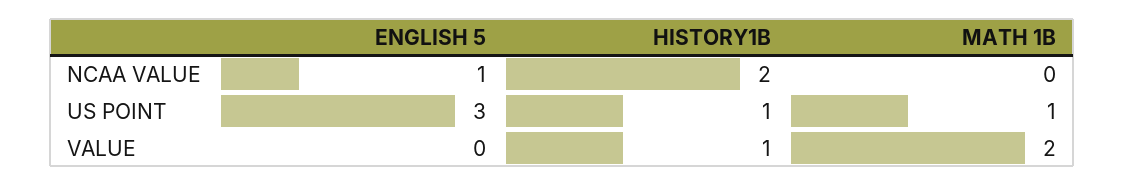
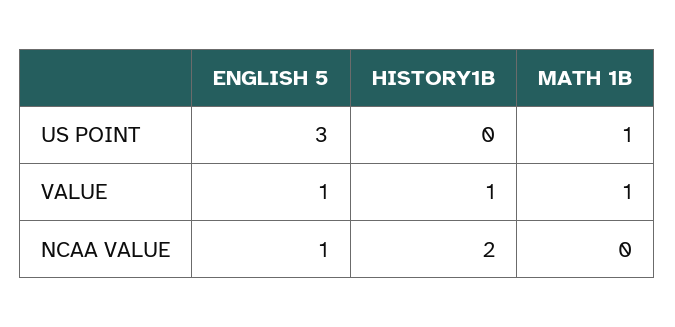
  {
    "ENGLISH 5": {
      "NCAA VALUE": 1,
      "US POINT": 3,
-     "VALUE": 0
+     "VALUE": 1
    },
    "HISTORY1B": {
      "NCAA VALUE": 2,
-     "US POINT": 1,
+     "US POINT": 0,
      "VALUE": 1
    },
    "MATH 1B": {
      "NCAA VALUE": 0,
      "US POINT": 1,
-     "VALUE": 2
+     "VALUE": 1
    }
  }

